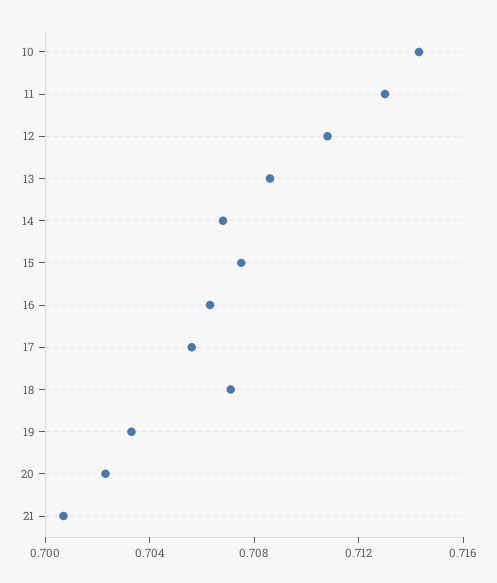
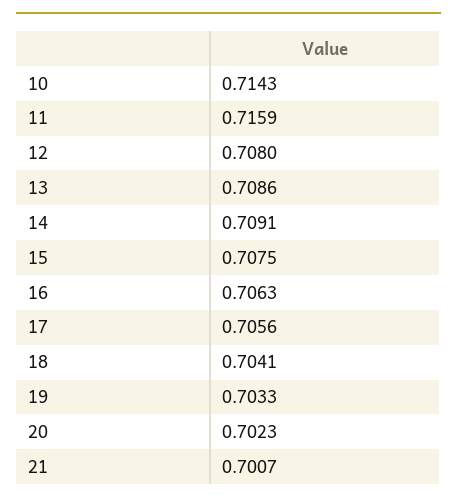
  {
    "10": 0.7143,
-   "11": 0.713,
+   "11": 0.7159,
-   "12": 0.711,
+   "12": 0.708,
    "13": 0.7086,
-   "14": 0.707,
+   "14": 0.7091,
    "15": 0.7075,
    "16": 0.7063,
    "17": 0.7056,
-   "18": 0.707,
+   "18": 0.7041,
    "19": 0.7033,
    "20": 0.7023,
    "21": 0.7007
  }

